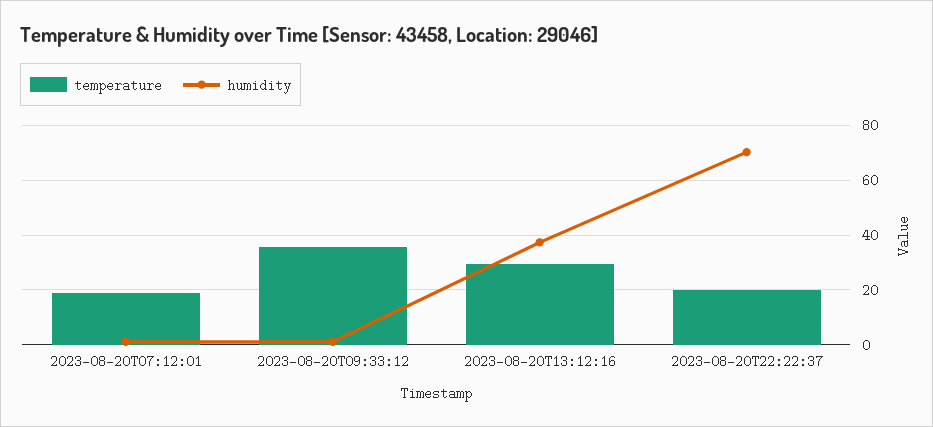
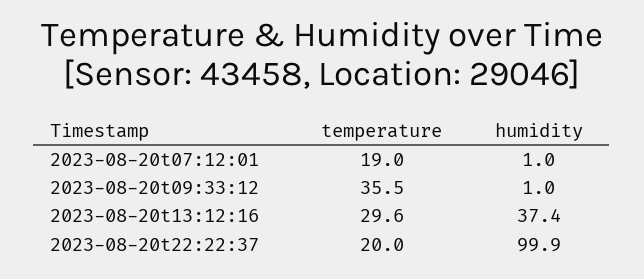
  {
    "temperature": {
      "2023-08-20T07:12:01": 19,
      "2023-08-20T09:33:12": 35.5,
      "2023-08-20T13:12:16": 29.6,
      "2023-08-20T22:22:37": 20
    },
    "humidity": {
      "2023-08-20T07:12:01": 1,
      "2023-08-20T09:33:12": 1,
      "2023-08-20T13:12:16": 37.4,
-     "2023-08-20T22:22:37": 70
+     "2023-08-20T22:22:37": 99.9
    }
  }

